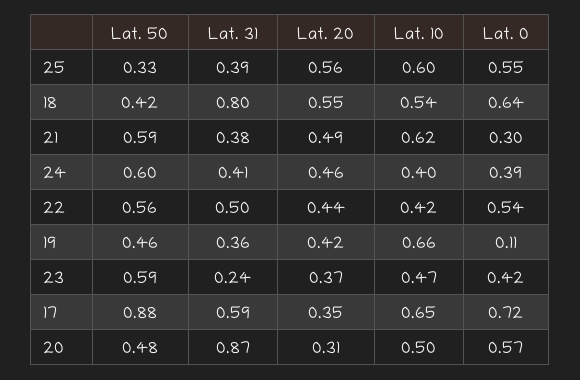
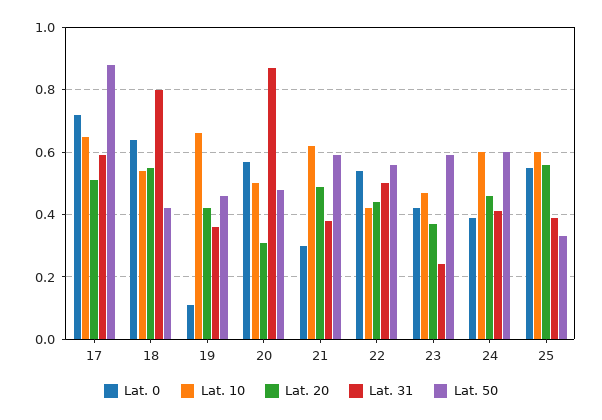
  {
    "Lat. 50": {
      "25": 0.33,
      "18": 0.42,
      "21": 0.59,
      "24": 0.6,
      "22": 0.56,
      "19": 0.46,
      "23": 0.59,
      "17": 0.88,
      "20": 0.48
    },
    "Lat. 31": {
      "25": 0.39,
      "18": 0.8,
      "21": 0.38,
      "24": 0.41,
      "22": 0.5,
      "19": 0.36,
      "23": 0.24,
      "17": 0.59,
      "20": 0.87
    },
    "Lat. 20": {
      "25": 0.56,
      "18": 0.55,
      "21": 0.49,
      "24": 0.46,
      "22": 0.44,
      "19": 0.42,
      "23": 0.37,
-     "17": 0.35,
+     "17": 0.5,
      "20": 0.31
    },
    "Lat. 10": {
      "25": 0.6,
      "18": 0.54,
      "21": 0.62,
-     "24": 0.4,
+     "24": 0.6,
      "22": 0.42,
      "19": 0.66,
      "23": 0.47,
      "17": 0.65,
      "20": 0.5
    },
    "Lat. 0": {
      "25": 0.55,
      "18": 0.64,
      "21": 0.3,
      "24": 0.39,
      "22": 0.54,
      "19": 0.11,
      "23": 0.42,
      "17": 0.72,
      "20": 0.57
    }
  }

